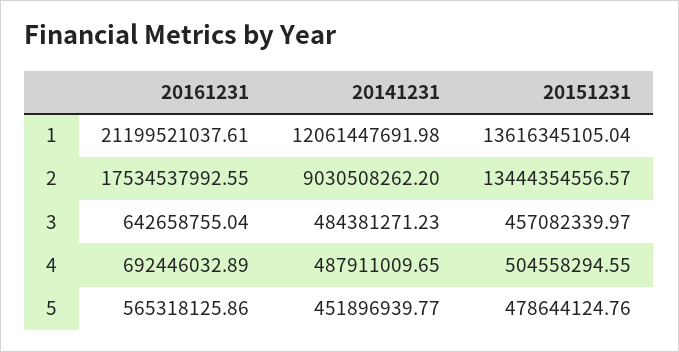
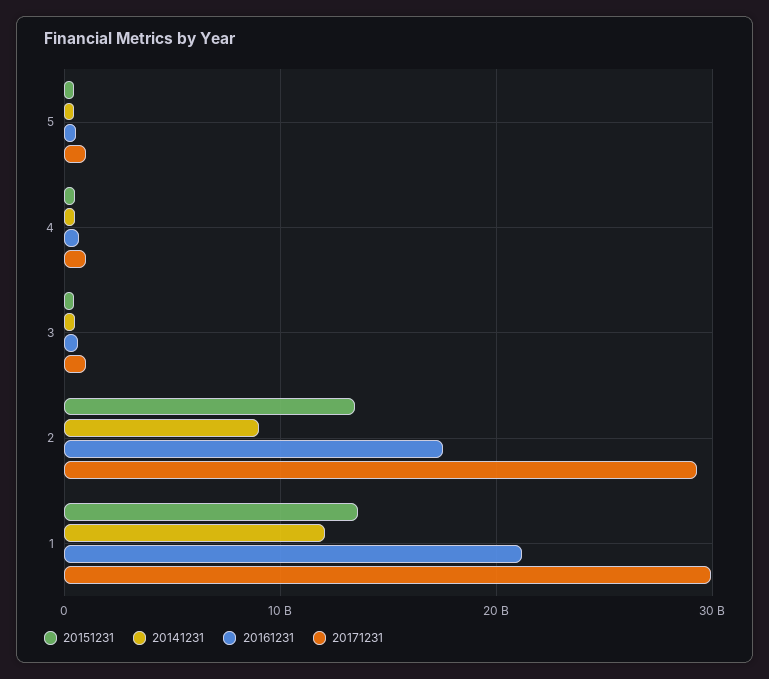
  {
    "20161231": {
      "1": 21199521037.61,
      "2": 17534537992.55,
      "3": 642658755.04,
      "4": 692446032.89,
      "5": 565318125.86
    },
    "20141231": {
      "1": 12061447691.98,
      "2": 9030508262.2,
      "3": 484381271.23,
      "4": 487911009.65,
      "5": 451896939.77
    },
    "20151231": {
      "1": 13616345105.04,
      "2": 13444354556.57,
      "3": 457082339.97,
      "4": 504558294.55,
      "5": 478644124.76
-   }
+   },
+   "20171231": {
+     "5": 1000000000,
+     "4": 1000000000,
+     "3": 1000000000,
+     "2": 29000000000,
+     "1": 30000000000
+   }
  }

